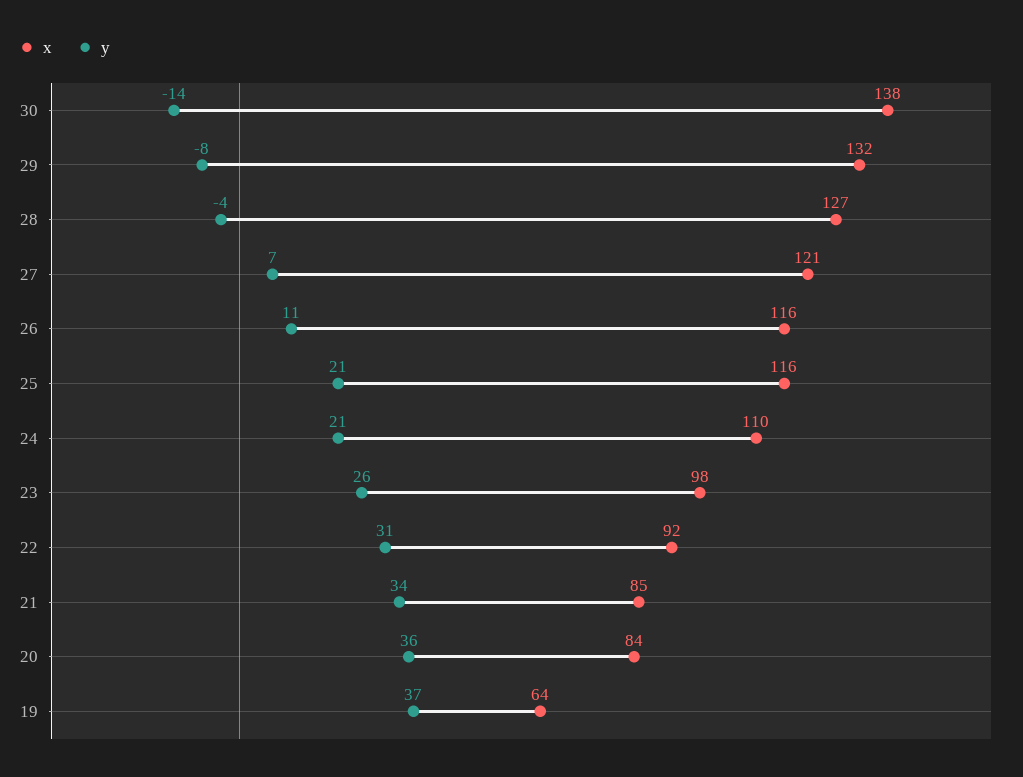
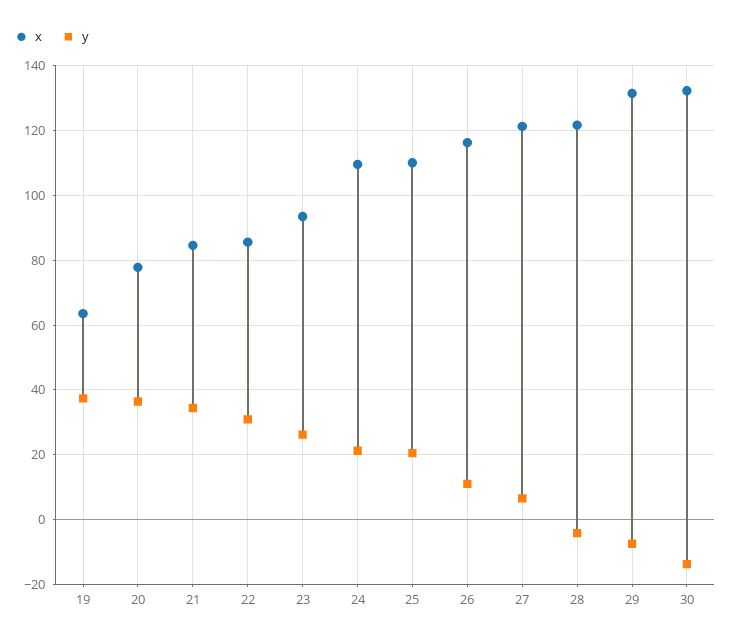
  {
    "x": {
-     "30": 138,
+     "30": 132,
      "29": 132,
-     "28": 127,
+     "28": 122,
      "27": 121,
      "26": 116,
-     "25": 116,
+     "25": 110,
      "24": 110,
-     "23": 98,
+     "23": 94,
-     "22": 92,
+     "22": 86,
      "21": 85,
-     "20": 84,
+     "20": 78,
      "19": 64
    },
    "y": {
      "30": -14,
      "29": -8,
      "28": -4,
      "27": 7,
      "26": 11,
      "25": 21,
      "24": 21,
      "23": 26,
      "22": 31,
      "21": 34,
      "20": 36,
      "19": 37
    }
  }

